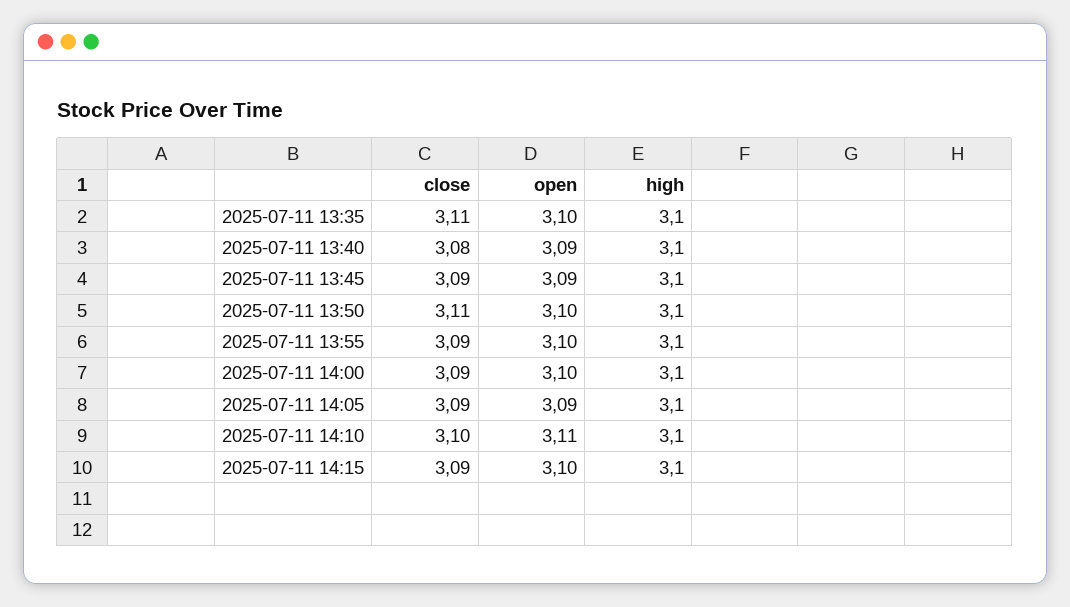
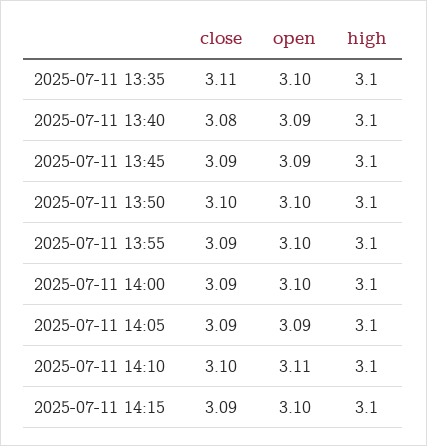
  {
    "close": {
      "2025-07-11 13:35": 3.11,
      "2025-07-11 13:40": 3.08,
      "2025-07-11 13:45": 3.09,
-     "2025-07-11 13:50": 3.11,
+     "2025-07-11 13:50": 3.1,
      "2025-07-11 13:55": 3.09,
      "2025-07-11 14:00": 3.09,
      "2025-07-11 14:05": 3.09,
      "2025-07-11 14:10": 3.1,
      "2025-07-11 14:15": 3.09
    },
    "open": {
      "2025-07-11 13:35": 3.1,
      "2025-07-11 13:40": 3.09,
      "2025-07-11 13:45": 3.09,
      "2025-07-11 13:50": 3.1,
      "2025-07-11 13:55": 3.1,
      "2025-07-11 14:00": 3.1,
      "2025-07-11 14:05": 3.09,
      "2025-07-11 14:10": 3.11,
      "2025-07-11 14:15": 3.1
    },
    "high": {
      "2025-07-11 13:35": 3.1,
      "2025-07-11 13:40": 3.1,
      "2025-07-11 13:45": 3.1,
      "2025-07-11 13:50": 3.1,
      "2025-07-11 13:55": 3.1,
      "2025-07-11 14:00": 3.1,
      "2025-07-11 14:05": 3.1,
      "2025-07-11 14:10": 3.1,
      "2025-07-11 14:15": 3.1
    }
  }

